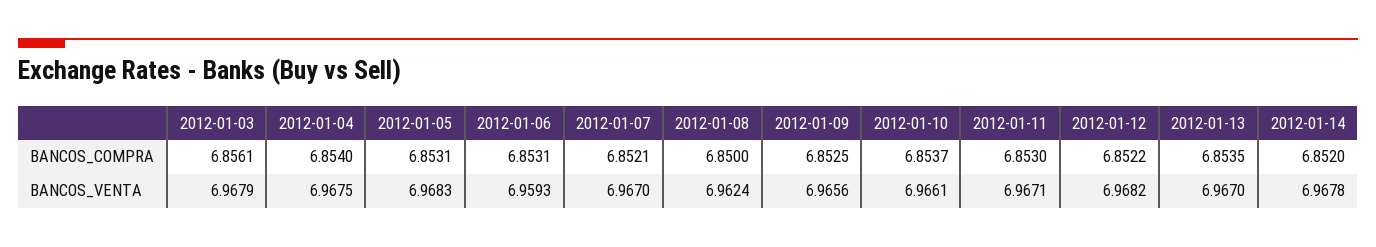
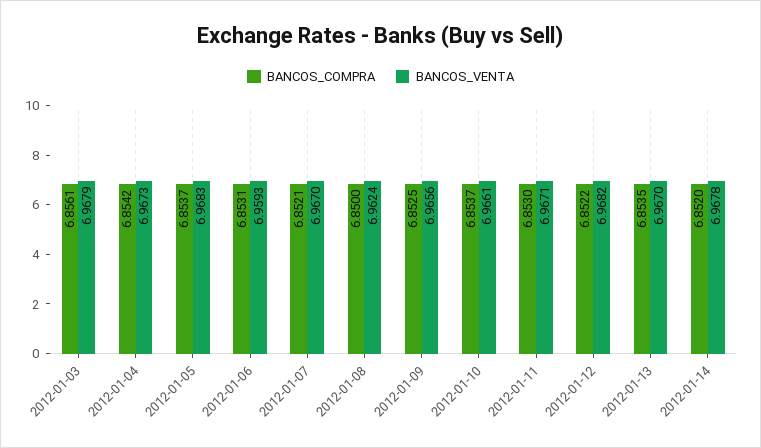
  {
    "BANCOS_COMPRA": {
      "2012-01-03": 6.8561,
-     "2012-01-04": 6.854,
+     "2012-01-04": 6.8542,
-     "2012-01-05": 6.8531,
+     "2012-01-05": 6.8537,
      "2012-01-06": 6.8531,
      "2012-01-07": 6.8521,
      "2012-01-08": 6.85,
      "2012-01-09": 6.8525,
      "2012-01-10": 6.8537,
      "2012-01-11": 6.853,
      "2012-01-12": 6.8522,
      "2012-01-13": 6.8535,
      "2012-01-14": 6.852
    },
    "BANCOS_VENTA": {
      "2012-01-03": 6.9679,
-     "2012-01-04": 6.9675,
+     "2012-01-04": 6.9673,
      "2012-01-05": 6.9683,
      "2012-01-06": 6.9593,
      "2012-01-07": 6.967,
      "2012-01-08": 6.9624,
      "2012-01-09": 6.9656,
      "2012-01-10": 6.9661,
      "2012-01-11": 6.9671,
      "2012-01-12": 6.9682,
      "2012-01-13": 6.967,
      "2012-01-14": 6.9678
    }
  }

